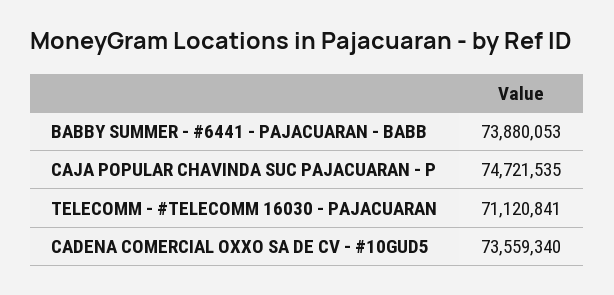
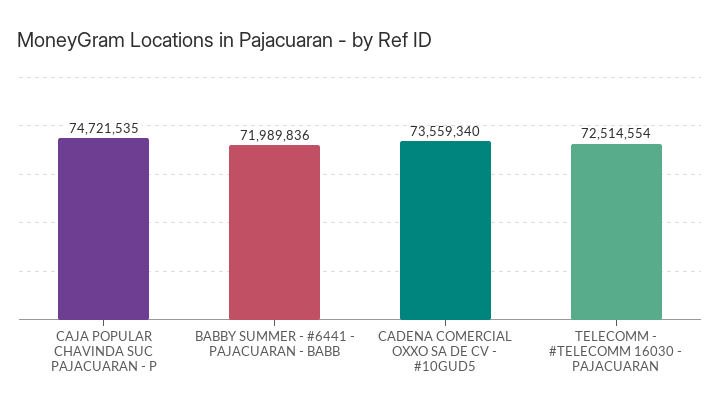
  {
-   "BABBY SUMMER - #6441 - PAJACUARAN - BABB": 73880053,
+   "BABBY SUMMER - #6441 - PAJACUARAN - BABB": 71989836,
    "CAJA POPULAR CHAVINDA SUC PAJACUARAN - P": 74721535,
-   "TELECOMM - #TELECOMM 16030 - PAJACUARAN": 71120841,
+   "TELECOMM - #TELECOMM 16030 - PAJACUARAN": 72514554,
    "CADENA COMERCIAL OXXO SA DE CV - #10GUD5": 73559340
  }

